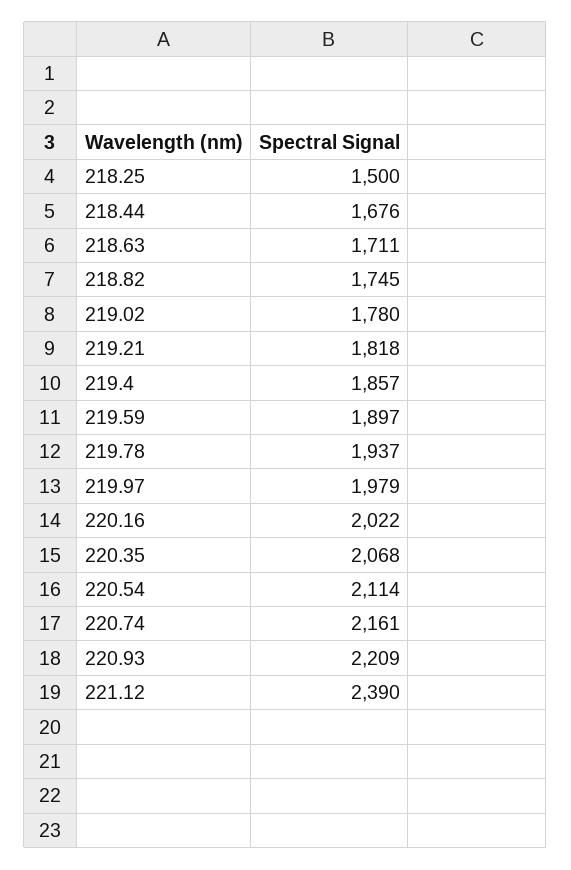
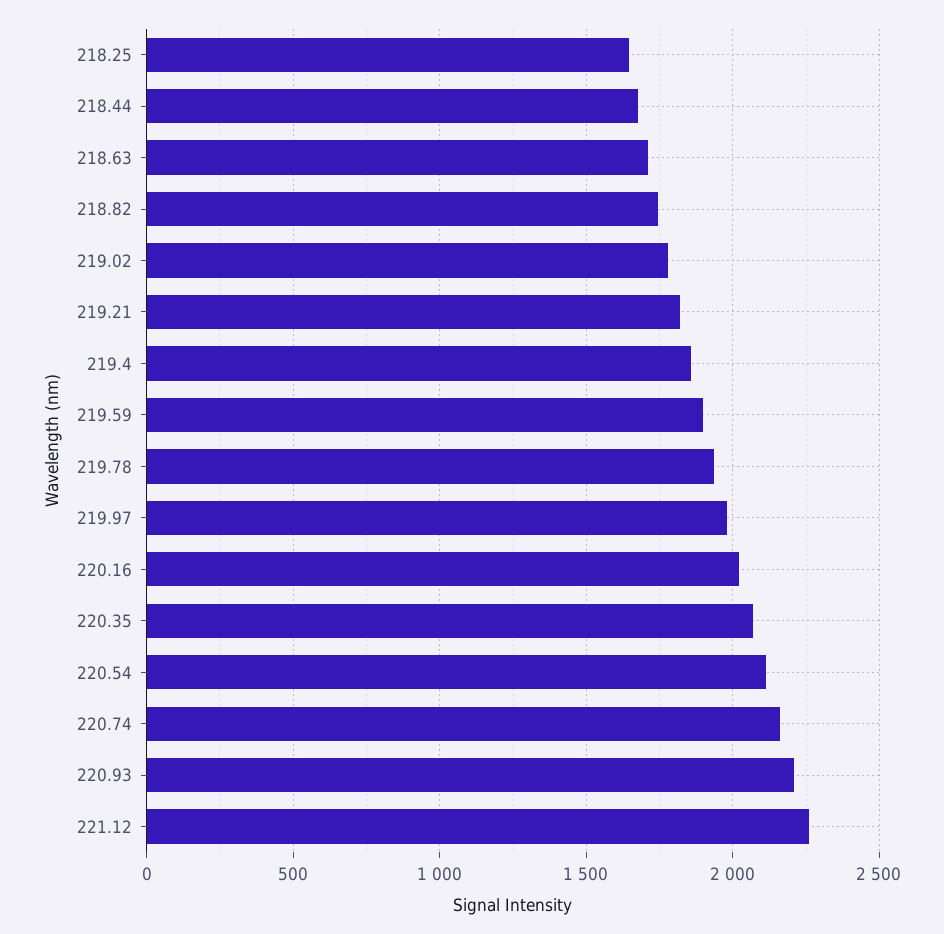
  {
-   "218.25": 1500,
+   "218.25": 1650,
    "218.44": 1676,
    "218.63": 1711,
    "218.82": 1745,
    "219.02": 1780,
    "219.21": 1818,
    "219.4": 1857,
    "219.59": 1897,
    "219.78": 1937,
    "219.97": 1979,
    "220.16": 2022,
    "220.35": 2068,
    "220.54": 2114,
    "220.74": 2161,
    "220.93": 2209,
-   "221.12": 2390
+   "221.12": 2250
  }

